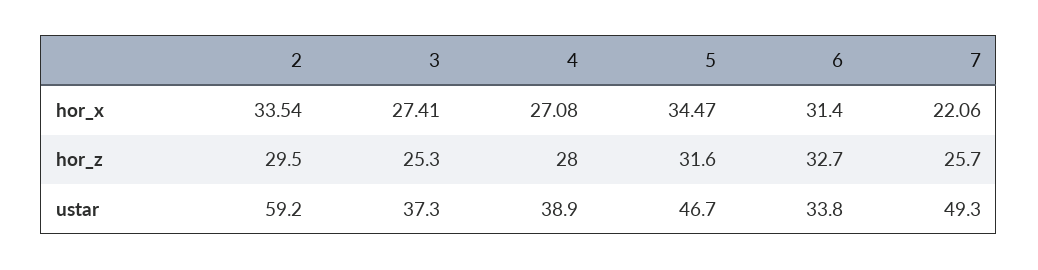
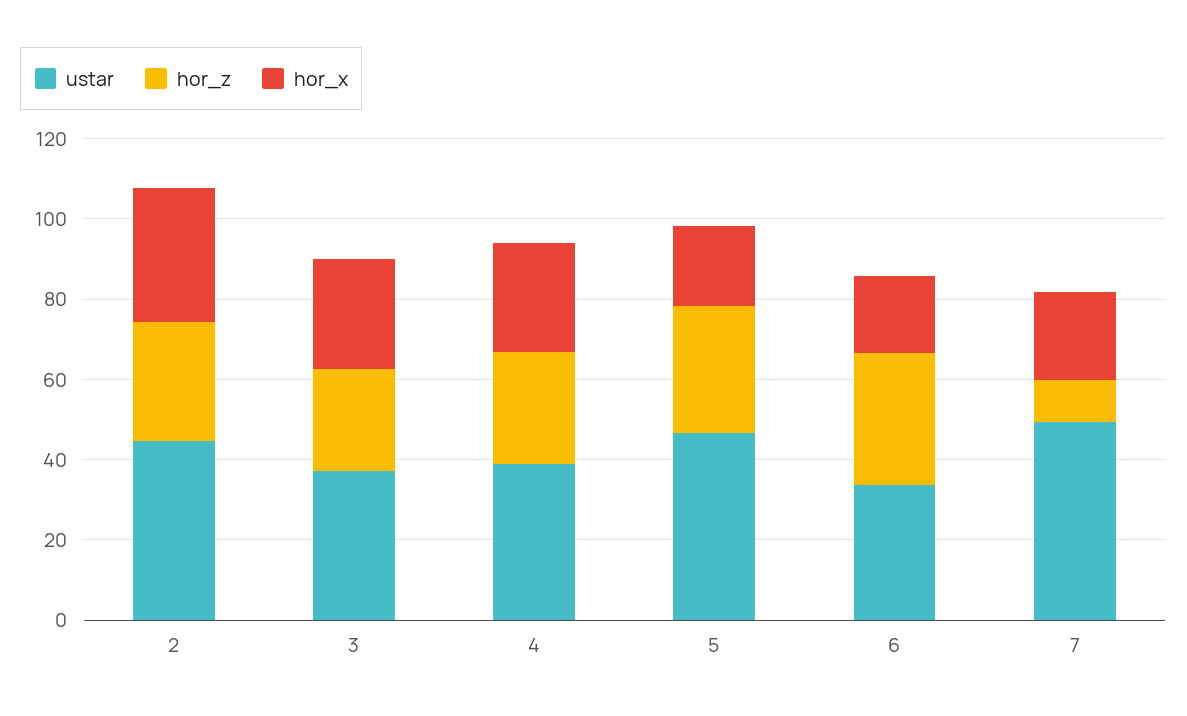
  {
    "hor_x": {
      "2": 33.54,
      "3": 27.41,
      "4": 27.08,
-     "5": 34.47,
+     "5": 20,
-     "6": 31.4,
+     "6": 20,
      "7": 22.06
    },
    "hor_z": {
      "2": 29.5,
      "3": 25.3,
      "4": 28,
      "5": 31.6,
      "6": 32.7,
-     "7": 25.7
+     "7": 10
    },
    "ustar": {
-     "2": 59.2,
+     "2": 45,
      "3": 37.3,
      "4": 38.9,
      "5": 46.7,
      "6": 33.8,
      "7": 49.3
    }
  }

